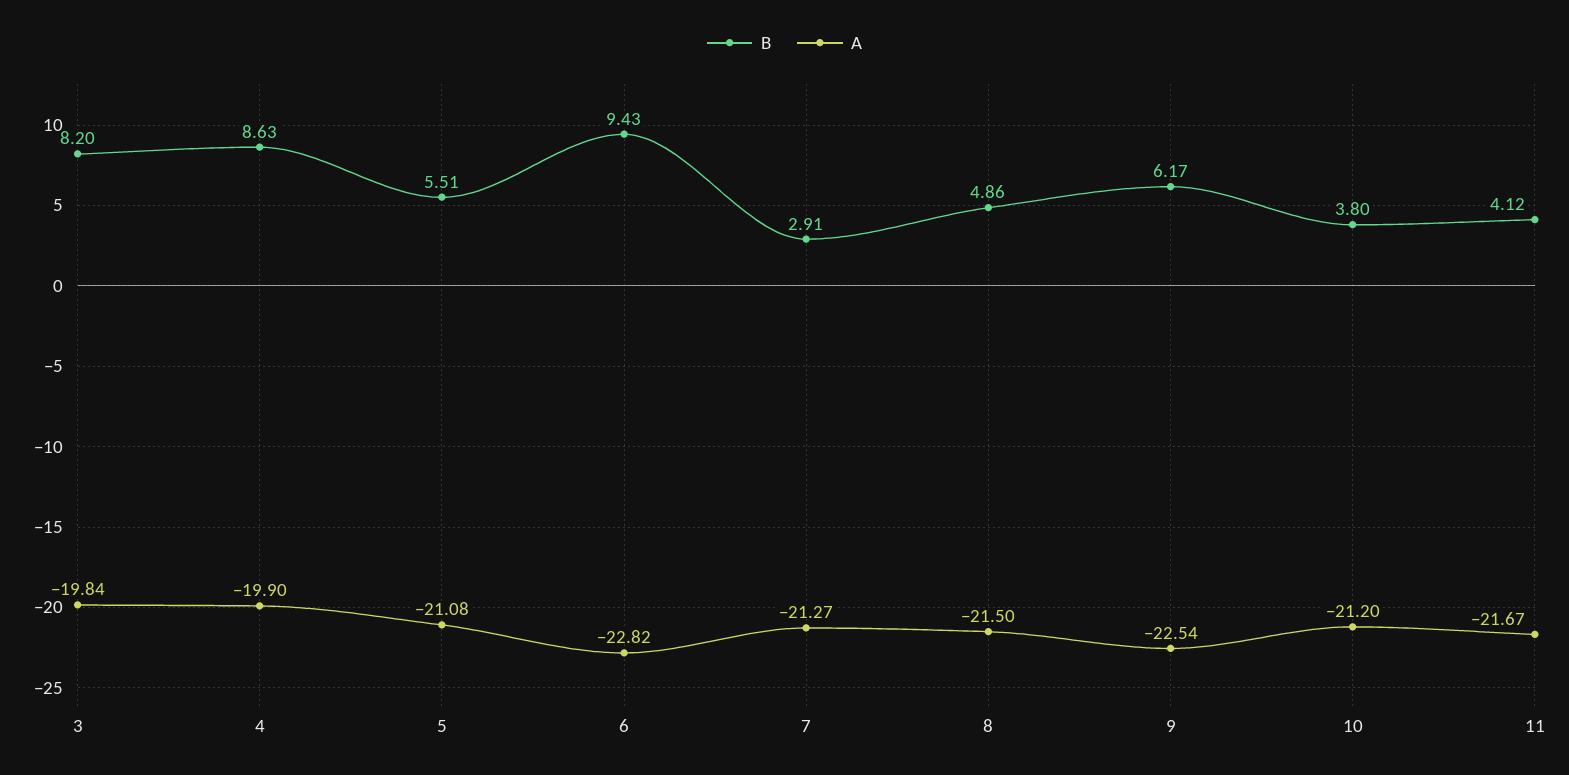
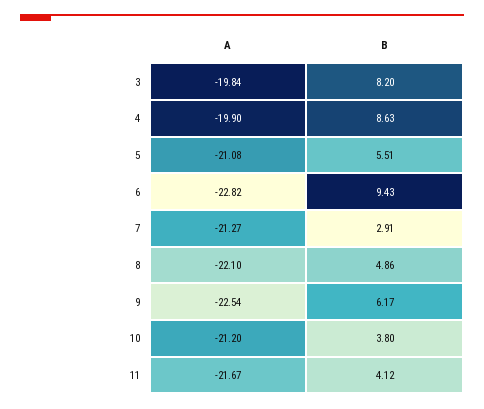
  {
    "B": {
      "3": 8.2,
      "4": 8.63,
      "5": 5.51,
      "6": 9.43,
      "7": 2.91,
      "8": 4.86,
      "9": 6.17,
      "10": 3.8,
      "11": 4.12
    },
    "A": {
      "3": -19.84,
      "4": -19.9,
      "5": -21.08,
      "6": -22.82,
      "7": -21.27,
-     "8": -21.5,
+     "8": -22.1,
      "9": -22.54,
      "10": -21.2,
      "11": -21.67
    }
  }

